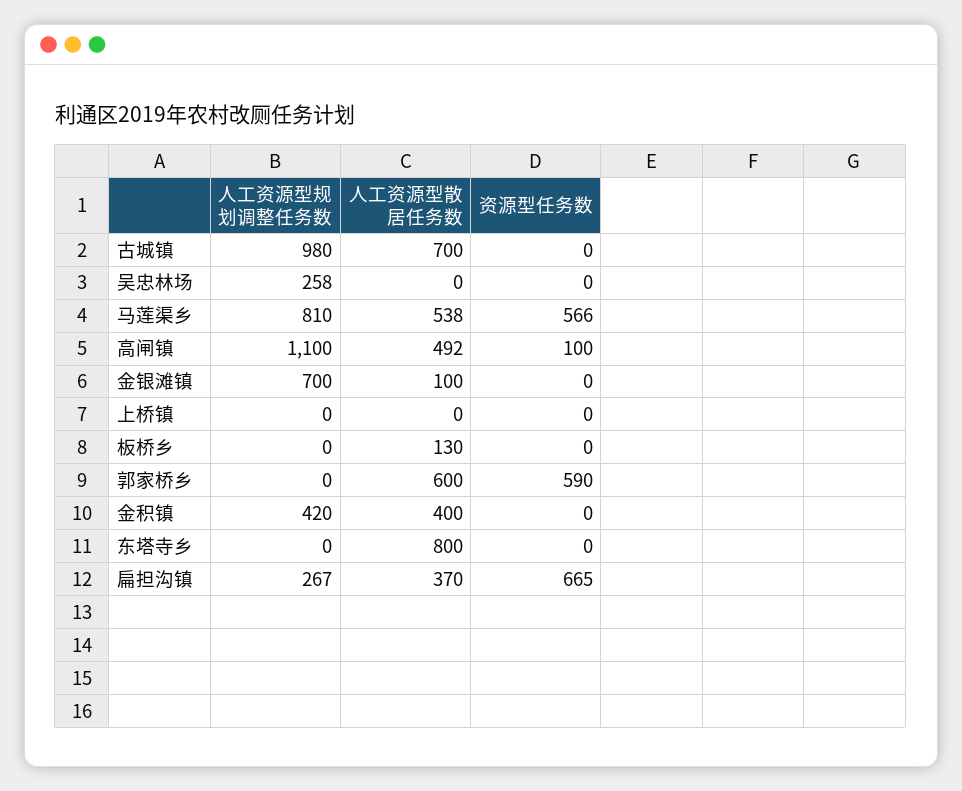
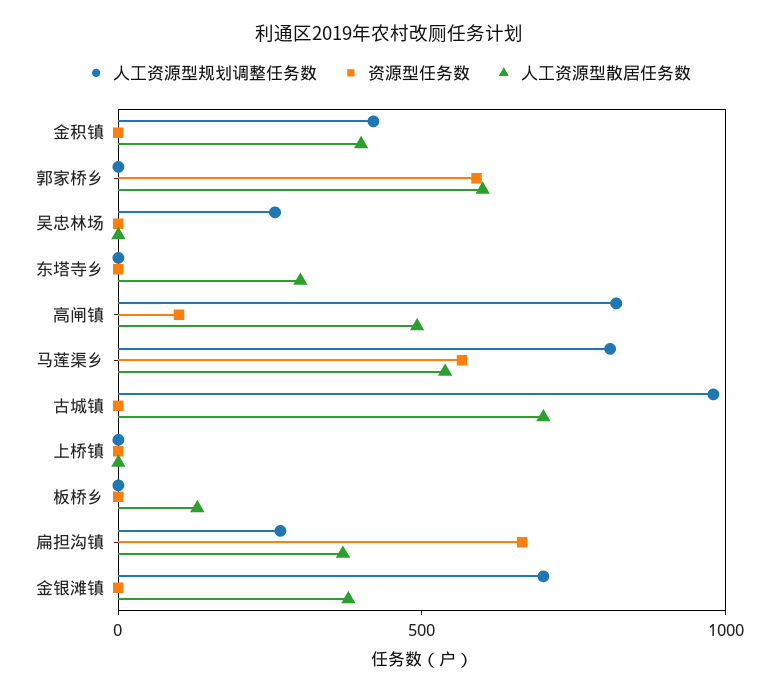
  {
    "人工资源型规划调整任务数": {
      "古城镇": 980,
      "吴忠林场": 258,
      "马莲渠乡": 810,
-     "高闸镇": 1100,
+     "高闸镇": 800,
      "金银滩镇": 700,
      "上桥镇": 0,
      "板桥乡": 0,
      "郭家桥乡": 0,
      "金积镇": 420,
      "东塔寺乡": 0,
      "扁担沟镇": 267
    },
    "人工资源型散居任务数": {
      "古城镇": 700,
      "吴忠林场": 0,
      "马莲渠乡": 538,
      "高闸镇": 492,
-     "金银滩镇": 100,
+     "金银滩镇": 400,
      "上桥镇": 0,
      "板桥乡": 130,
      "郭家桥乡": 600,
      "金积镇": 400,
-     "东塔寺乡": 800,
+     "东塔寺乡": 300,
      "扁担沟镇": 370
    },
    "资源型任务数": {
      "古城镇": 0,
      "吴忠林场": 0,
      "马莲渠乡": 566,
      "高闸镇": 100,
      "金银滩镇": 0,
      "上桥镇": 0,
      "板桥乡": 0,
      "郭家桥乡": 590,
      "金积镇": 0,
      "东塔寺乡": 0,
      "扁担沟镇": 665
    }
  }

